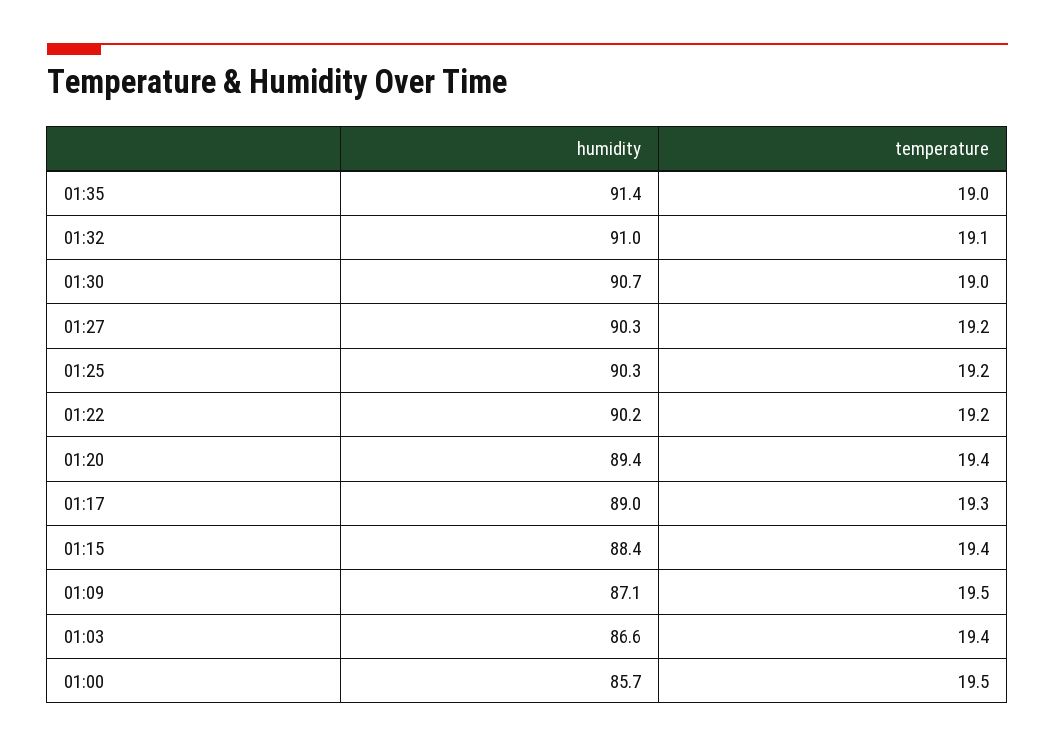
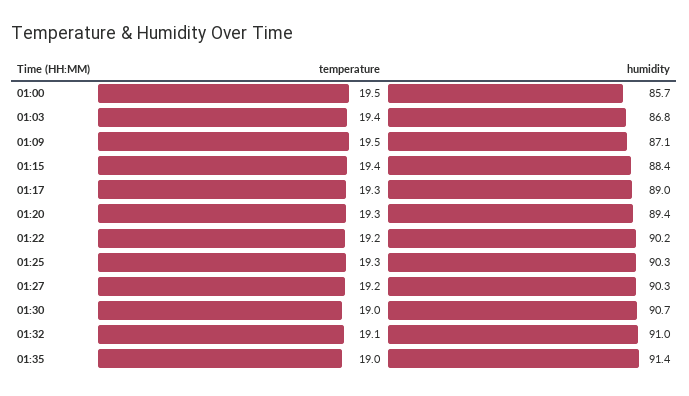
  {
    "humidity": {
      "01:35": 91.4,
      "01:32": 91,
      "01:30": 90.7,
      "01:27": 90.3,
      "01:25": 90.3,
      "01:22": 90.2,
      "01:20": 89.4,
      "01:17": 89,
      "01:15": 88.4,
      "01:09": 87.1,
-     "01:03": 86.6,
+     "01:03": 86.8,
      "01:00": 85.7
    },
    "temperature": {
      "01:35": 19,
      "01:32": 19.1,
      "01:30": 19,
      "01:27": 19.2,
-     "01:25": 19.2,
+     "01:25": 19.3,
      "01:22": 19.2,
-     "01:20": 19.4,
+     "01:20": 19.3,
      "01:17": 19.3,
      "01:15": 19.4,
      "01:09": 19.5,
      "01:03": 19.4,
      "01:00": 19.5
    }
  }

